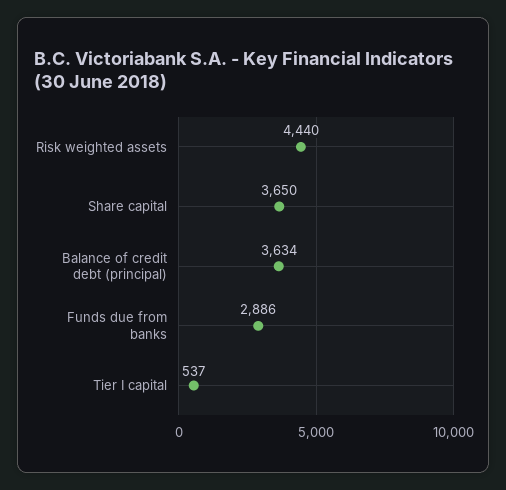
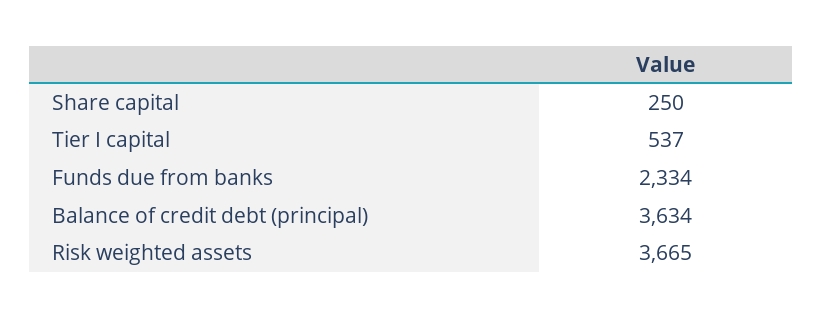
  {
-   "Risk weighted assets": 4440,
+   "Risk weighted assets": 3665,
-   "Share capital": 3650,
+   "Share capital": 250,
    "Balance of credit debt (principal)": 3634,
-   "Funds due from banks": 2886,
+   "Funds due from banks": 2334,
    "Tier I capital": 537
  }

